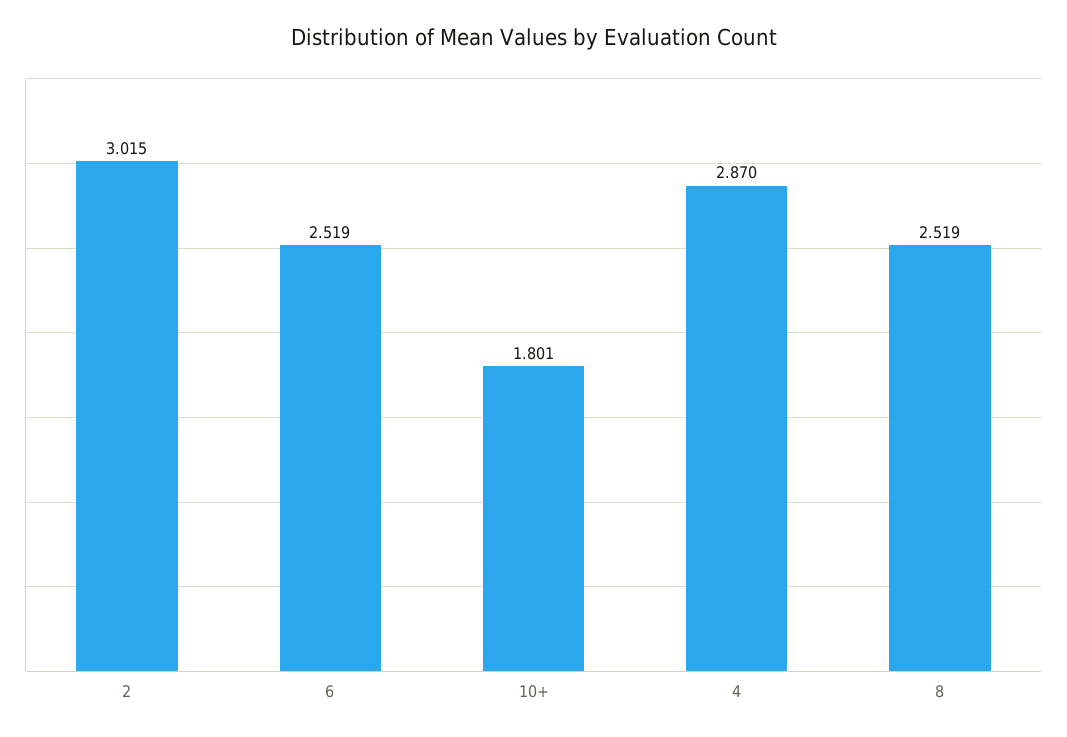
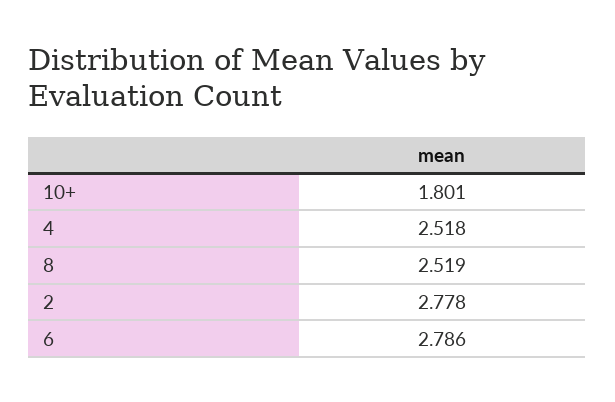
  {
-   "2": 3.015,
+   "2": 2.778,
-   "6": 2.519,
+   "6": 2.786,
    "10+": 1.801,
-   "4": 2.87,
+   "4": 2.518,
    "8": 2.519
  }

